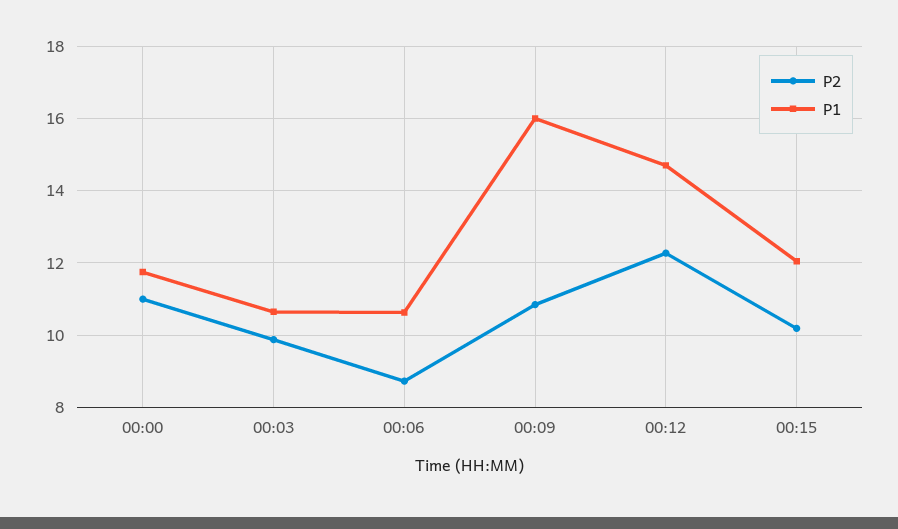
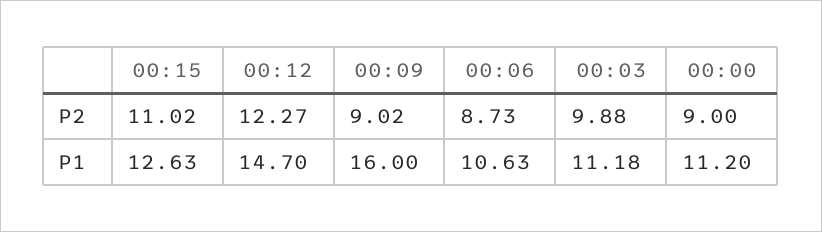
  {
    "P2": {
-     "00:00": 11,
+     "00:00": 9,
      "00:03": 9.88,
      "00:06": 8.73,
-     "00:09": 10.8,
+     "00:09": 9.02,
      "00:12": 12.27,
-     "00:15": 10.2
+     "00:15": 11.02
    },
    "P1": {
-     "00:00": 11.8,
+     "00:00": 11.2,
-     "00:03": 10.6,
+     "00:03": 11.18,
      "00:06": 10.63,
      "00:09": 16,
      "00:12": 14.7,
-     "00:15": 12
+     "00:15": 12.63
    }
  }

